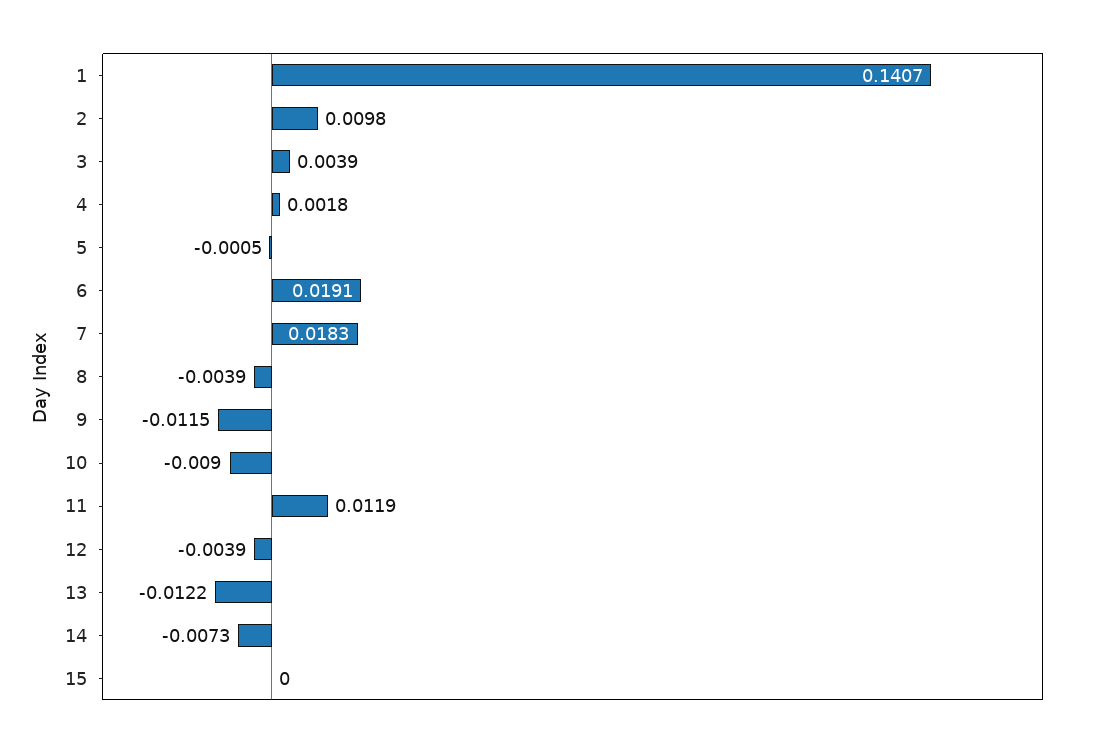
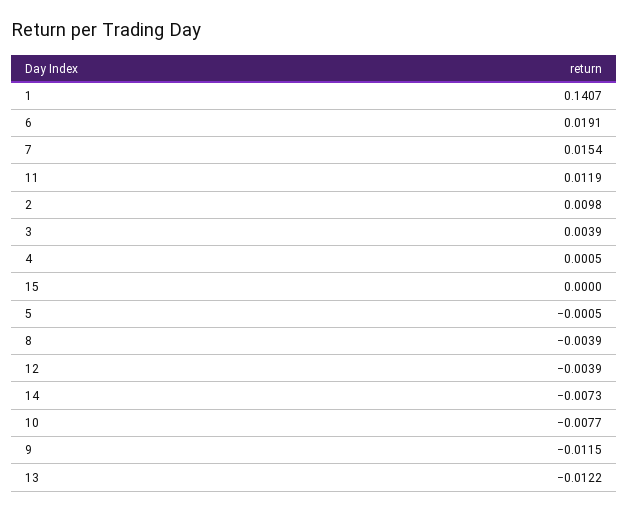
  {
    "1": 0.1407,
    "2": 0.0098,
    "3": 0.0039,
-   "4": 0.0018,
+   "4": 0.0005,
    "5": -0.0005,
    "6": 0.0191,
-   "7": 0.0183,
+   "7": 0.0154,
    "8": -0.0039,
    "9": -0.0115,
-   "10": -0.009,
+   "10": -0.0077,
    "11": 0.0119,
    "12": -0.0039,
    "13": -0.0122,
    "14": -0.0073,
    "15": 0
  }

